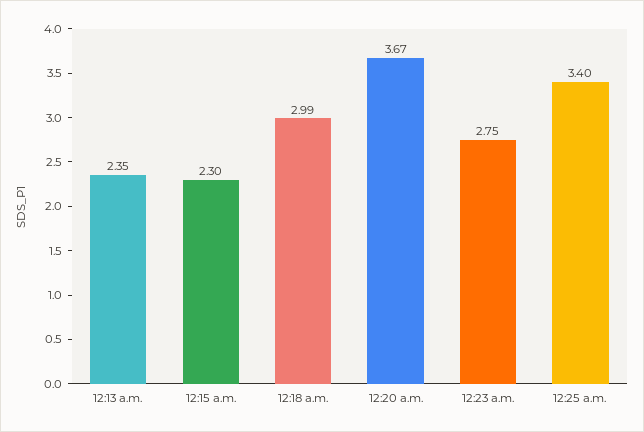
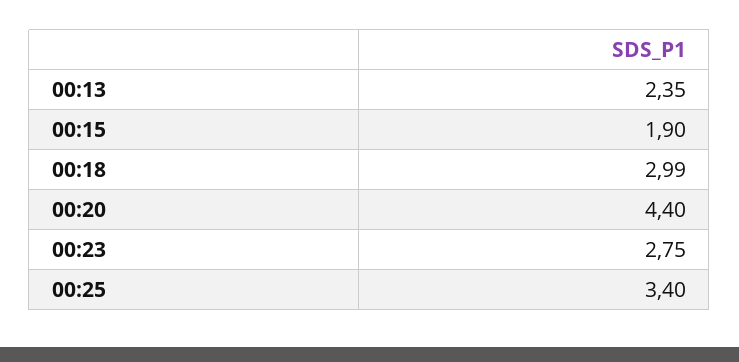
  {
    "12:13 a.m.": 2.35,
-   "12:15 a.m.": 2.3,
+   "12:15 a.m.": 1.9,
    "12:18 a.m.": 2.99,
-   "12:20 a.m.": 3.67,
+   "12:20 a.m.": 4.4,
    "12:23 a.m.": 2.75,
    "12:25 a.m.": 3.4
  }

